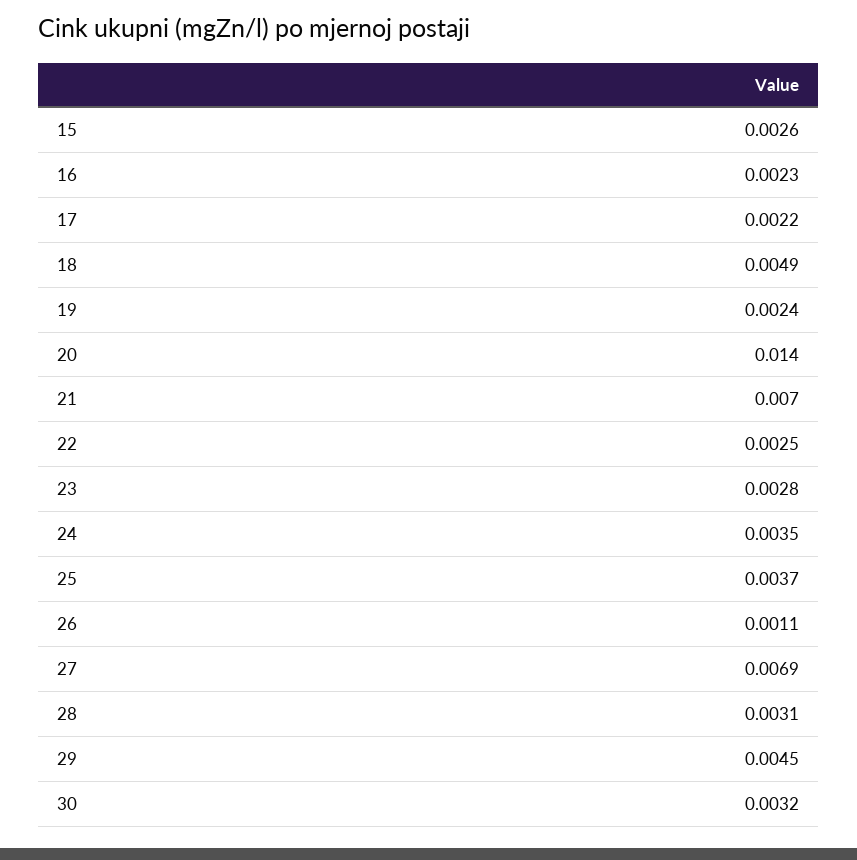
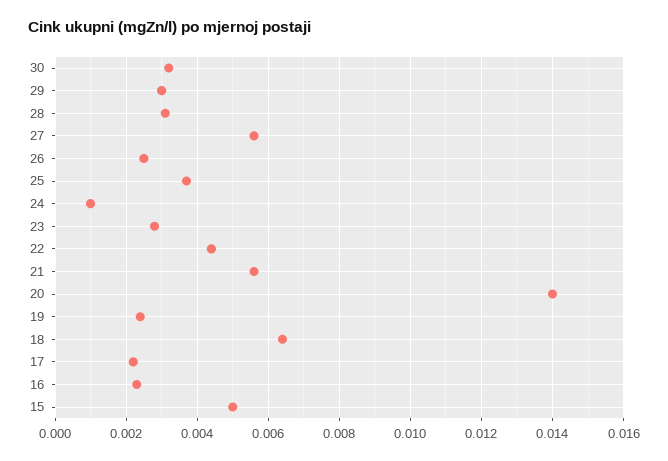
  {
-   "15": 0.0026,
+   "15": 0.005,
    "16": 0.0023,
    "17": 0.0022,
-   "18": 0.0049,
+   "18": 0.0065,
    "19": 0.0024,
    "20": 0.014,
-   "21": 0.007,
+   "21": 0.0055,
-   "22": 0.0025,
+   "22": 0.0045,
    "23": 0.0028,
-   "24": 0.0035,
+   "24": 0.001,
    "25": 0.0037,
-   "26": 0.0011,
+   "26": 0.0025,
-   "27": 0.0069,
+   "27": 0.0055,
    "28": 0.0031,
-   "29": 0.0045,
+   "29": 0.003,
    "30": 0.0032
  }

